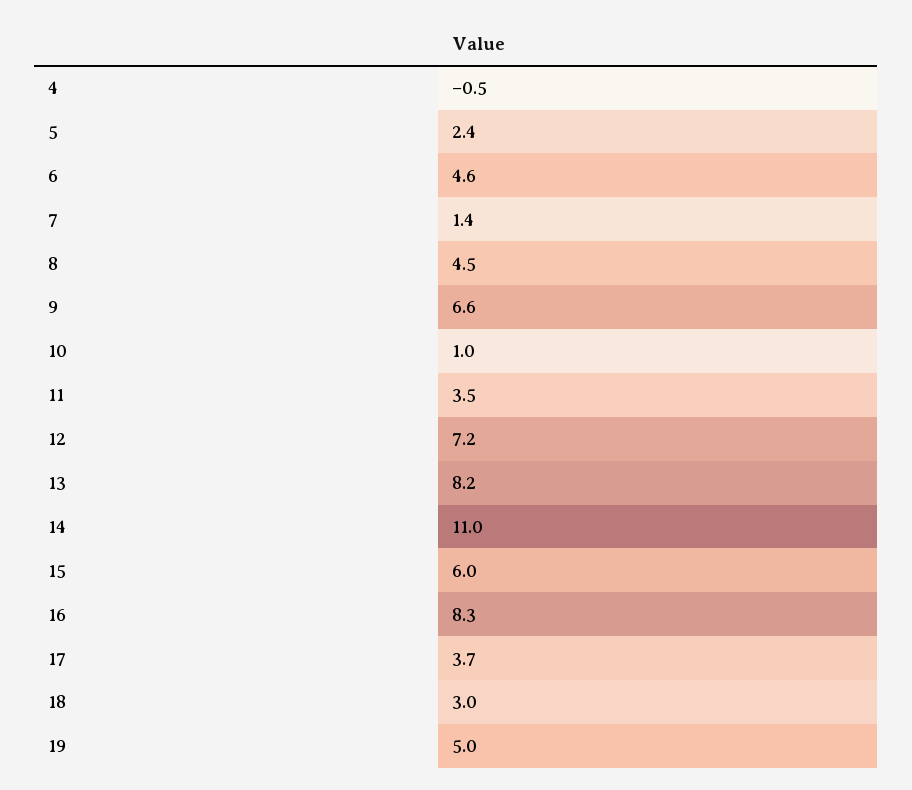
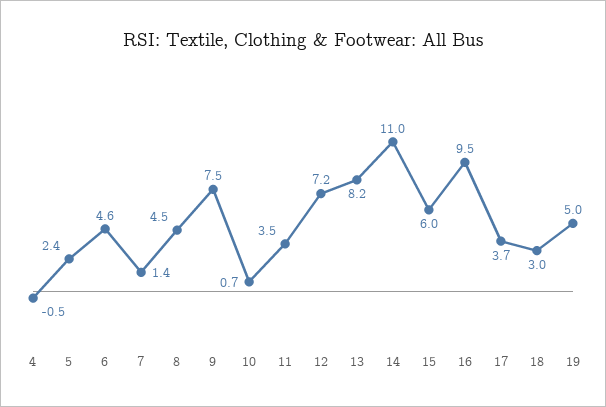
  {
    "4": -0.5,
    "5": 2.4,
    "6": 4.6,
    "7": 1.4,
    "8": 4.5,
-   "9": 6.6,
+   "9": 7.5,
-   "10": 1,
+   "10": 0.7,
    "11": 3.5,
    "12": 7.2,
    "13": 8.2,
    "14": 11,
    "15": 6,
-   "16": 8.3,
+   "16": 9.5,
    "17": 3.7,
    "18": 3,
    "19": 5
  }

